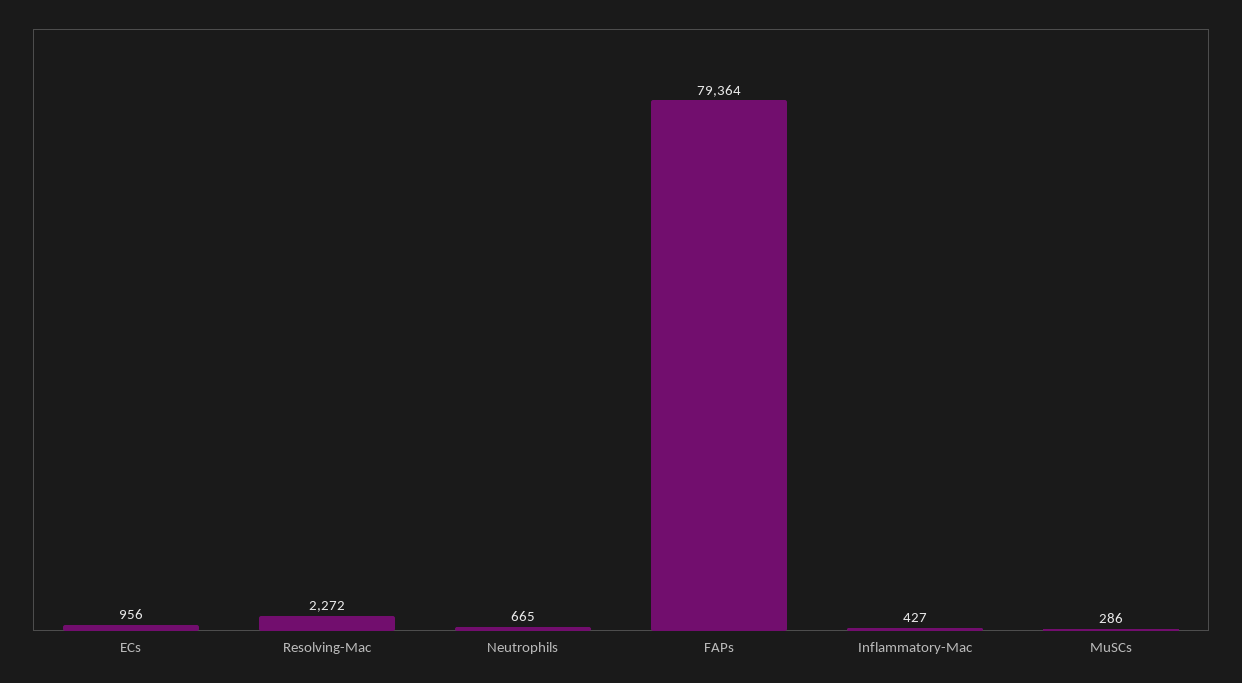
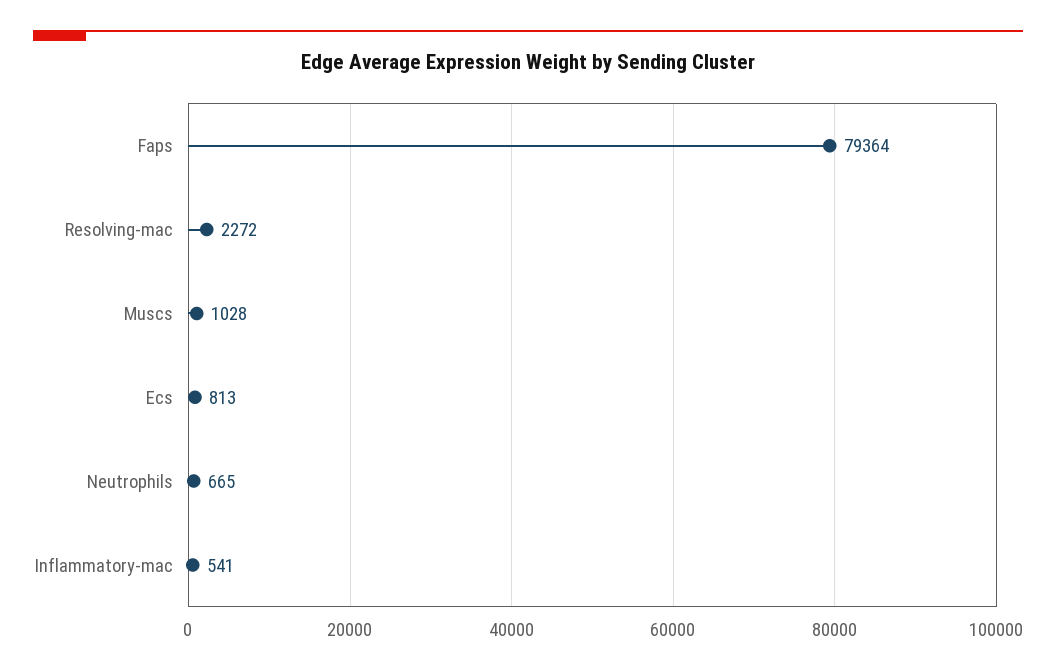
  {
-   "ECs": 956,
+   "ECs": 813,
    "Resolving-Mac": 2272,
    "Neutrophils": 665,
    "FAPs": 79364,
-   "Inflammatory-Mac": 427,
+   "Inflammatory-Mac": 541,
-   "MuSCs": 286
+   "MuSCs": 1028
  }

